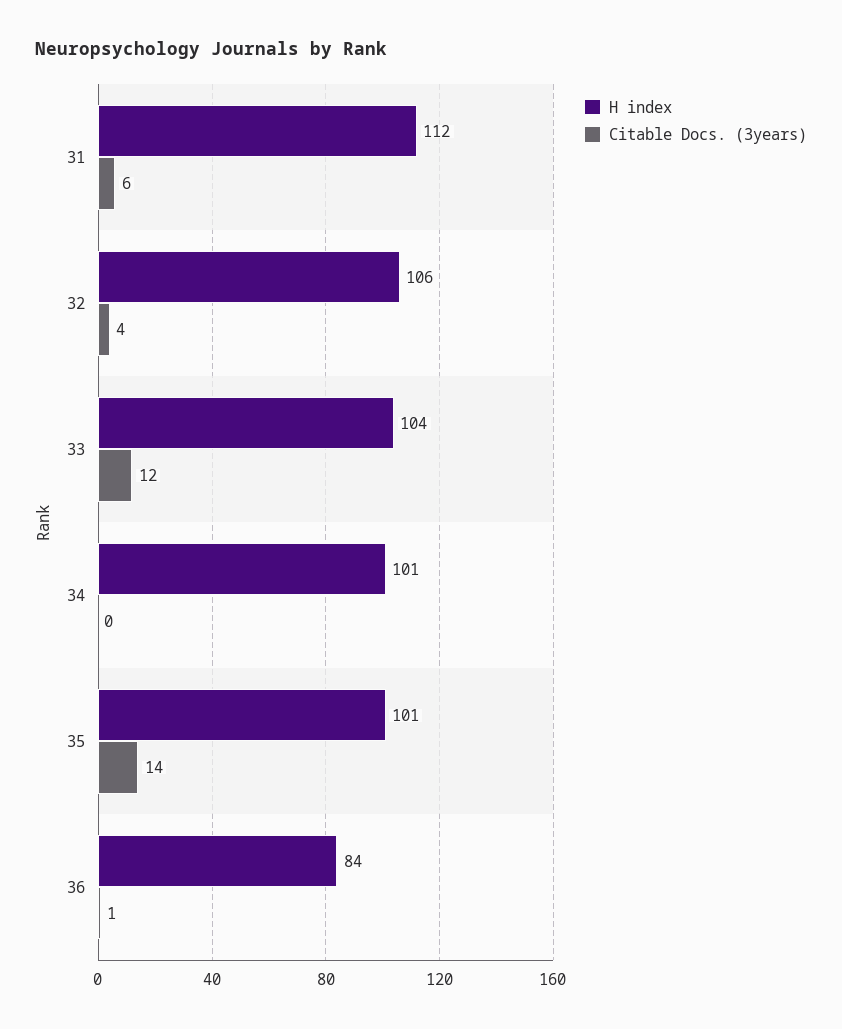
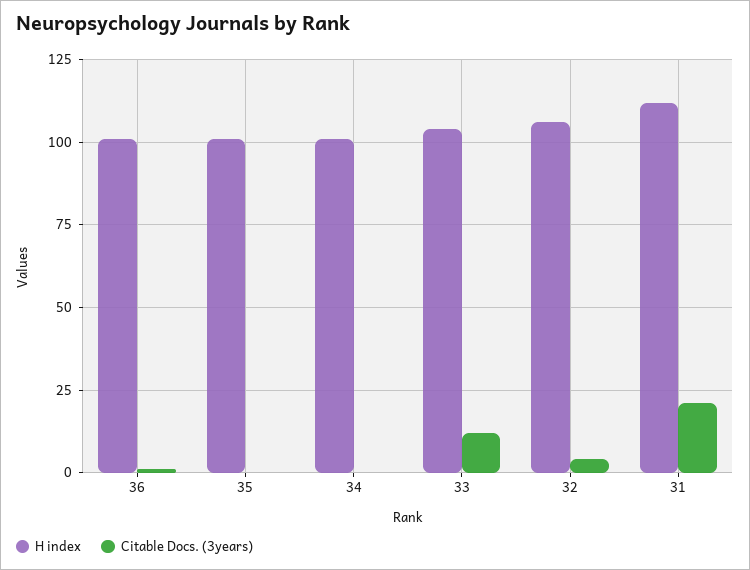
  {
    "H index": {
      "31": 112,
      "32": 106,
      "33": 104,
      "34": 101,
      "35": 101,
-     "36": 84
+     "36": 100
    },
    "Citable Docs. (3years)": {
-     "31": 6,
+     "31": 20,
      "32": 4,
      "33": 12,
      "34": 0,
-     "35": 14,
+     "35": 0,
      "36": 1
    }
  }

